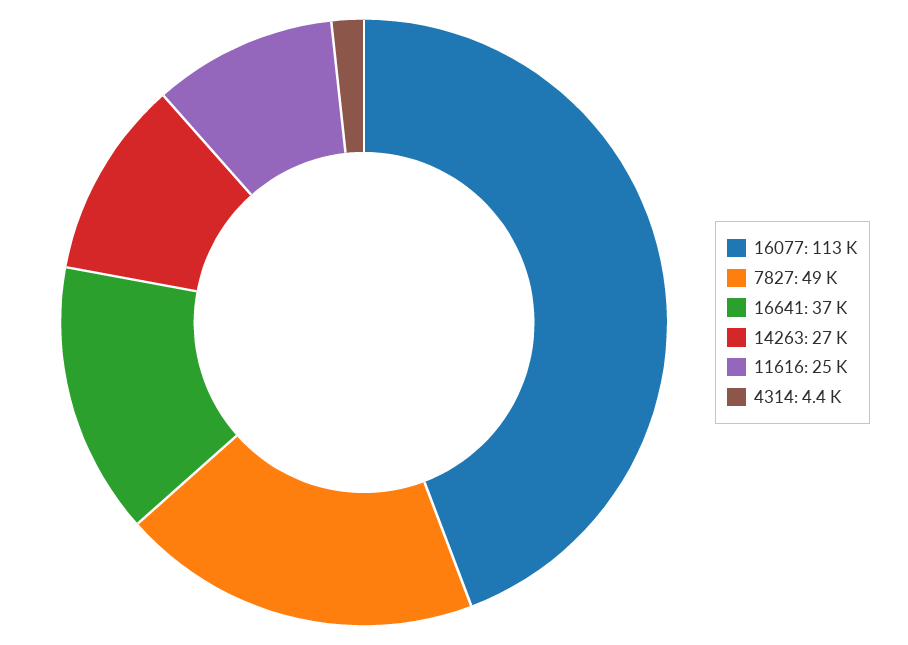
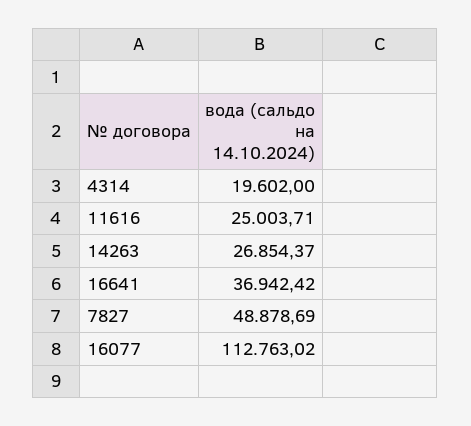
  {
    "16077": 112763.02,
    "7827": 48878.69,
    "16641": 36942.42,
    "14263": 26854.37,
    "11616": 25003.71,
-   "4314": 4400
+   "4314": 19602
  }

